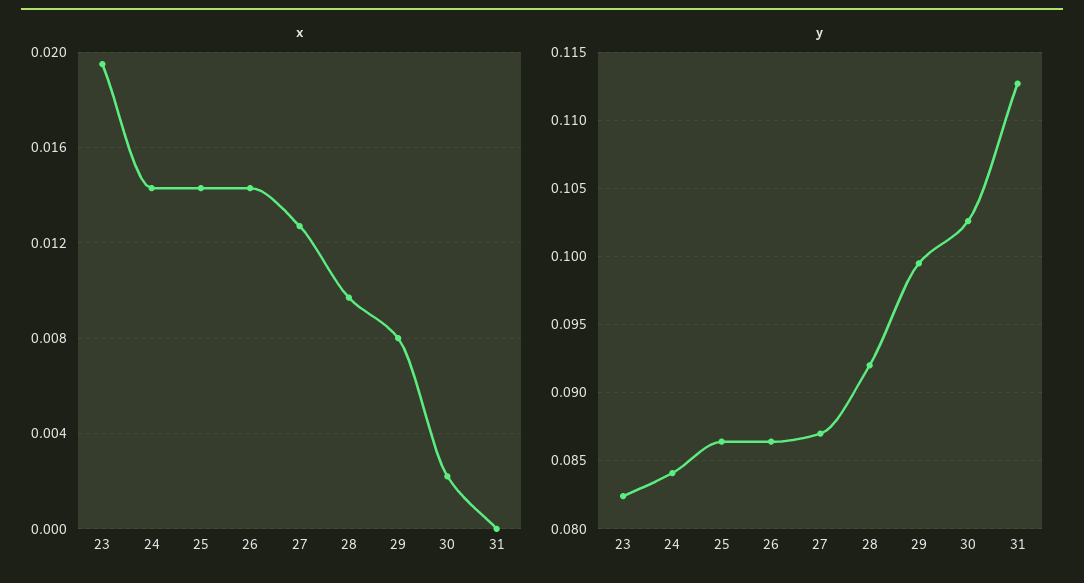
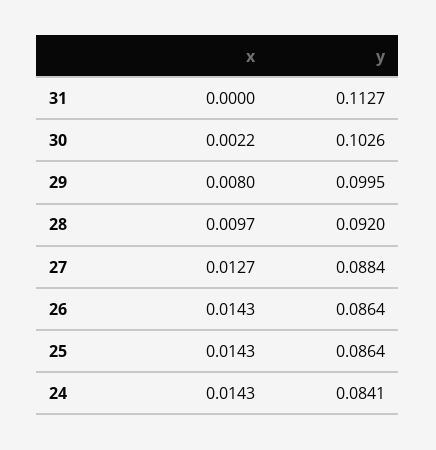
  {
    "x": {
-     "23": 0.0195,
      "24": 0.0143,
      "25": 0.0143,
      "26": 0.0143,
      "27": 0.0127,
      "28": 0.0097,
      "29": 0.008,
      "30": 0.0022,
      "31": 0
    },
    "y": {
-     "23": 0.0825,
      "24": 0.0841,
      "25": 0.0864,
      "26": 0.0864,
-     "27": 0.087,
+     "27": 0.0884,
      "28": 0.092,
      "29": 0.0995,
      "30": 0.1026,
      "31": 0.1127
    }
  }

